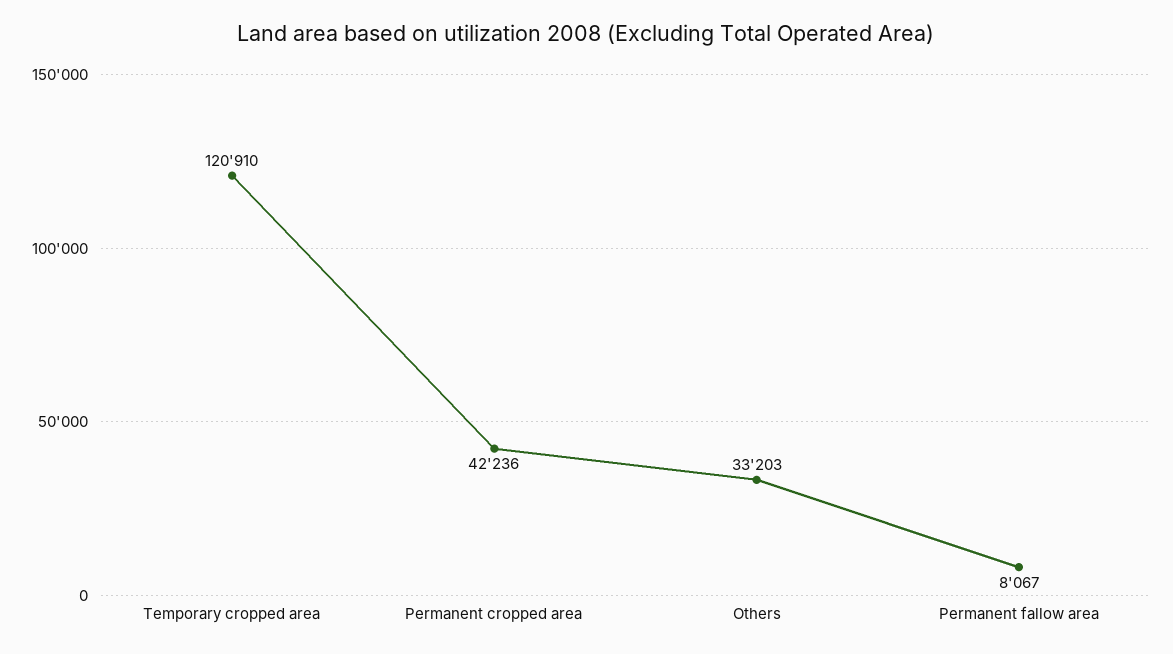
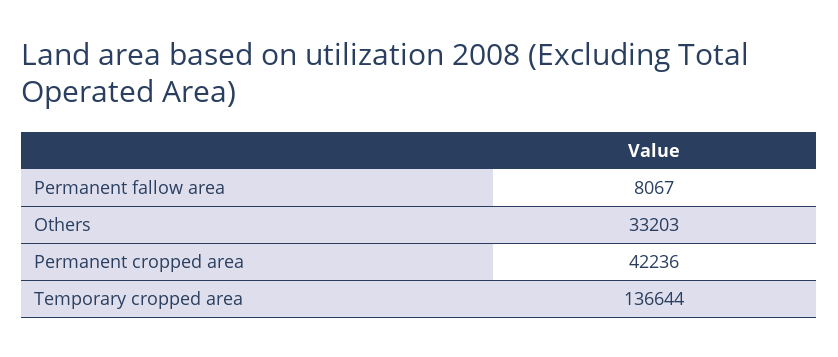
  {
-   "Temporary cropped area": 120910,
+   "Temporary cropped area": 136644,
    "Permanent cropped area": 42236,
    "Others": 33203,
    "Permanent fallow area": 8067
  }

